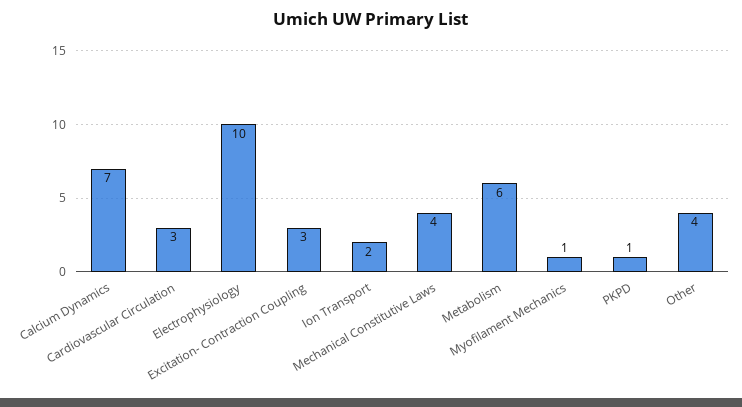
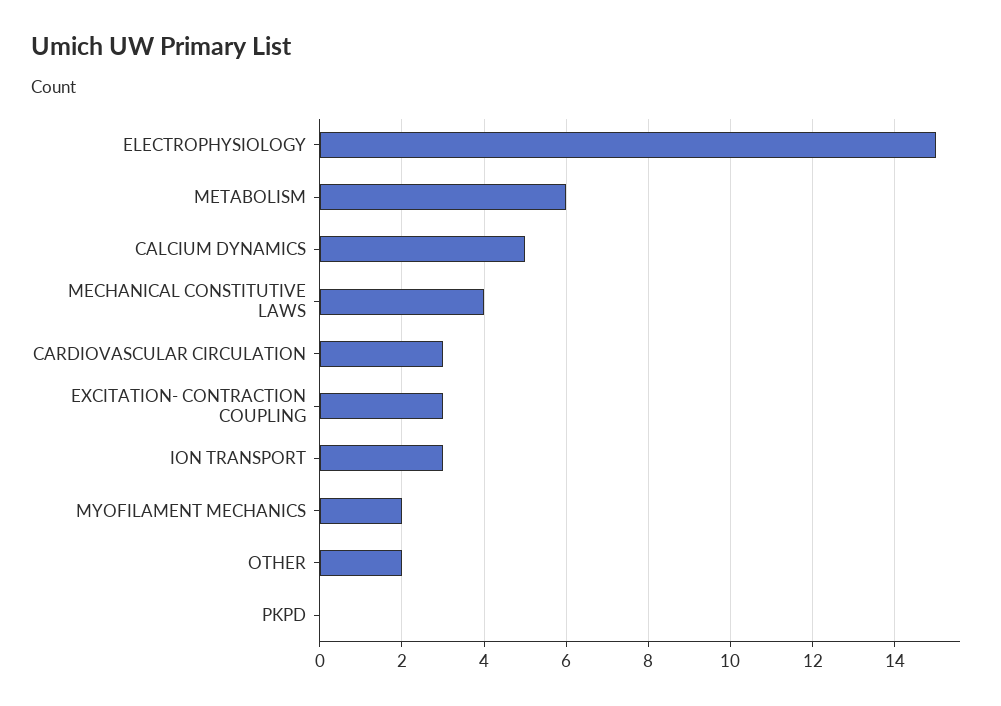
  {
-   "Calcium Dynamics": 7,
+   "Calcium Dynamics": 5,
    "Cardiovascular Circulation": 3,
-   "Electrophysiology": 10,
+   "Electrophysiology": 15,
    "Excitation- Contraction Coupling": 3,
-   "Ion Transport": 2,
+   "Ion Transport": 3,
    "Mechanical Constitutive Laws": 4,
    "Metabolism": 6,
-   "Myofilament Mechanics": 1,
+   "Myofilament Mechanics": 2,
-   "PKPD": 1,
+   "PKPD": 0,
-   "Other": 4
+   "Other": 2
  }

